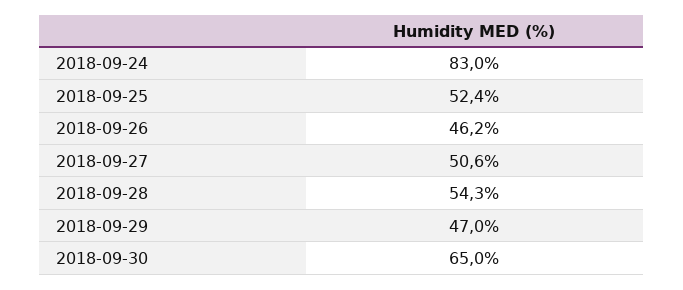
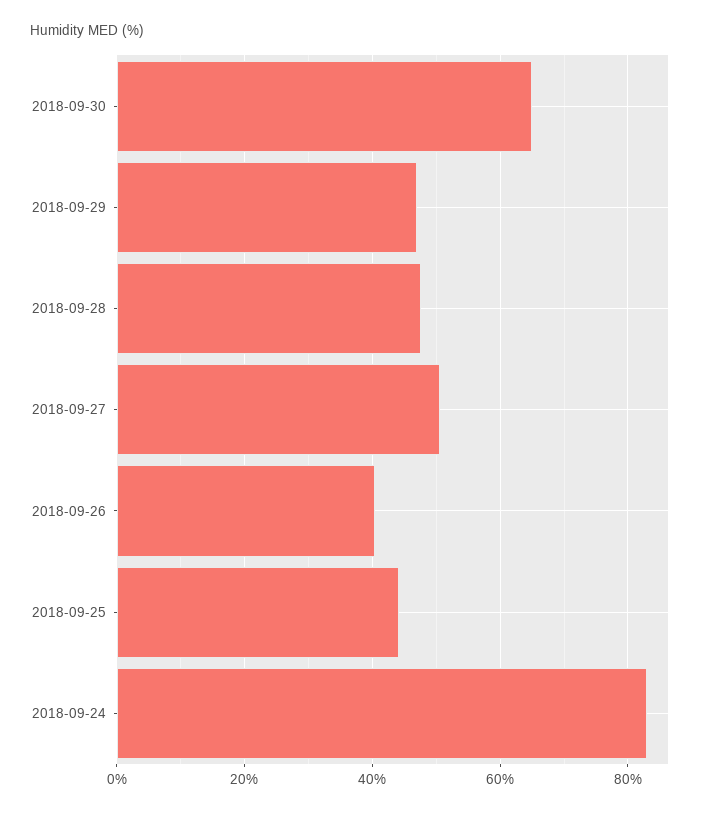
  {
    "2018-09-24": 83,
-   "2018-09-25": 52.4,
+   "2018-09-25": 44,
-   "2018-09-26": 46.2,
+   "2018-09-26": 40,
    "2018-09-27": 50.6,
-   "2018-09-28": 54.3,
+   "2018-09-28": 48,
    "2018-09-29": 47,
    "2018-09-30": 65
  }

